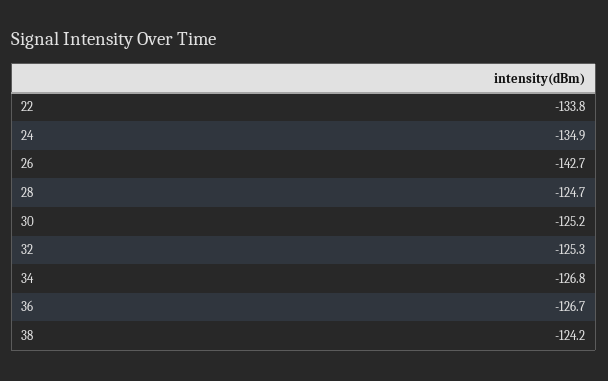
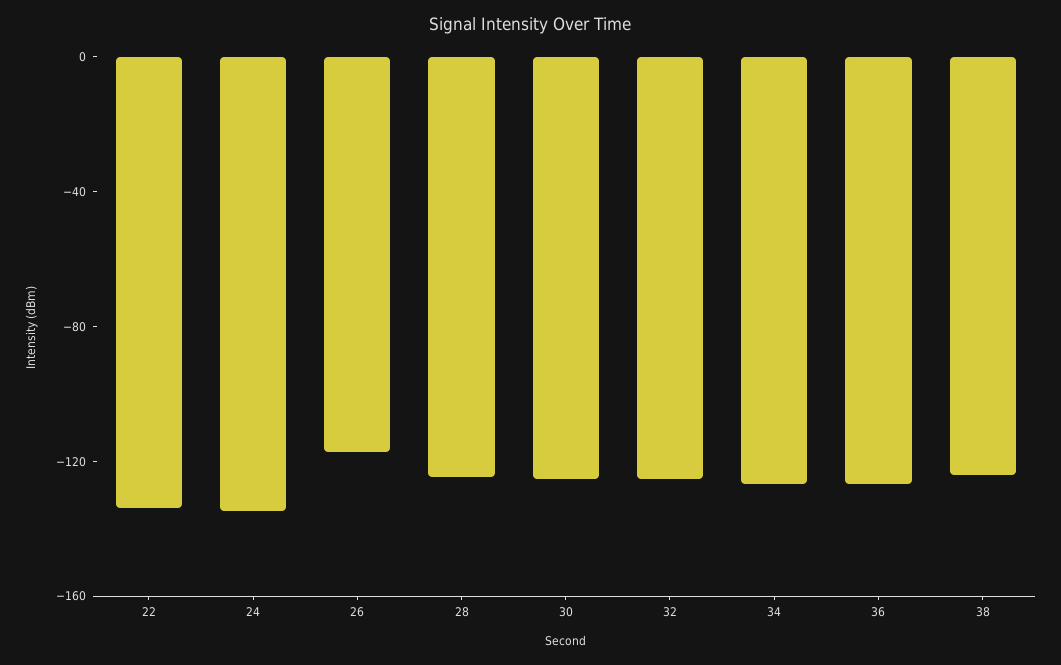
  {
    "22": -133.8,
    "24": -134.9,
-   "26": -142.7,
+   "26": -120,
    "28": -124.7,
    "30": -125.2,
    "32": -125.3,
    "34": -126.8,
    "36": -126.7,
    "38": -124.2
  }

